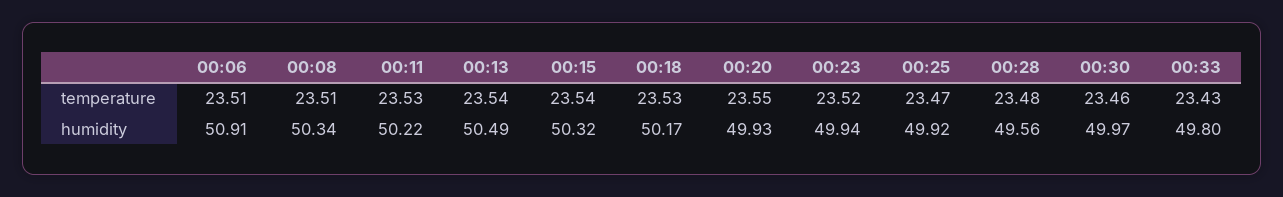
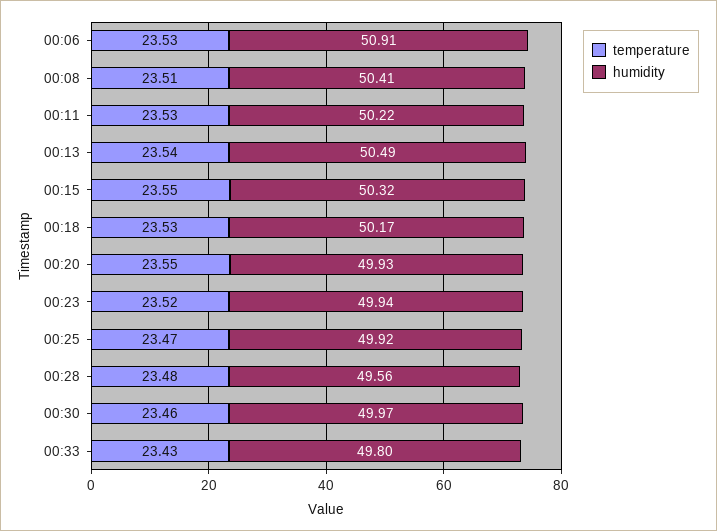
  {
    "temperature": {
-     "00:06": 23.51,
+     "00:06": 23.53,
      "00:08": 23.51,
      "00:11": 23.53,
      "00:13": 23.54,
-     "00:15": 23.54,
+     "00:15": 23.55,
      "00:18": 23.53,
      "00:20": 23.55,
      "00:23": 23.52,
      "00:25": 23.47,
      "00:28": 23.48,
      "00:30": 23.46,
      "00:33": 23.43
    },
    "humidity": {
      "00:06": 50.91,
-     "00:08": 50.34,
+     "00:08": 50.41,
      "00:11": 50.22,
      "00:13": 50.49,
      "00:15": 50.32,
      "00:18": 50.17,
      "00:20": 49.93,
      "00:23": 49.94,
      "00:25": 49.92,
      "00:28": 49.56,
      "00:30": 49.97,
      "00:33": 49.8
    }
  }

